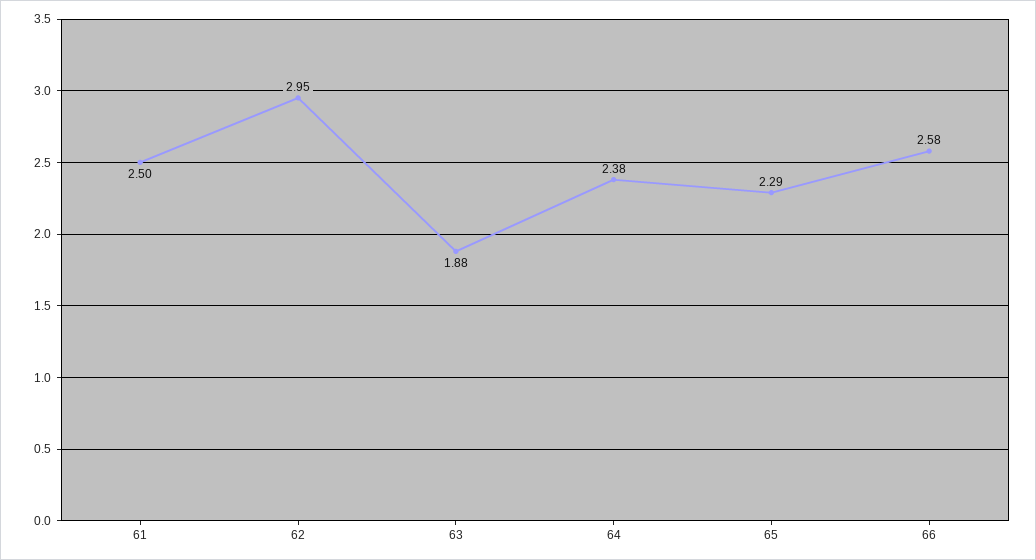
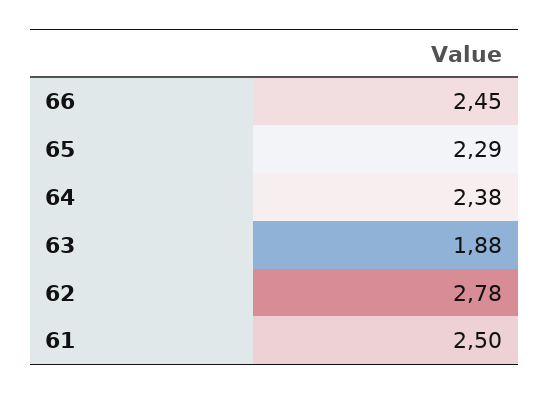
  {
    "61": 2.5,
-   "62": 2.95,
+   "62": 2.78,
    "63": 1.88,
    "64": 2.38,
    "65": 2.29,
-   "66": 2.58
+   "66": 2.45
  }

